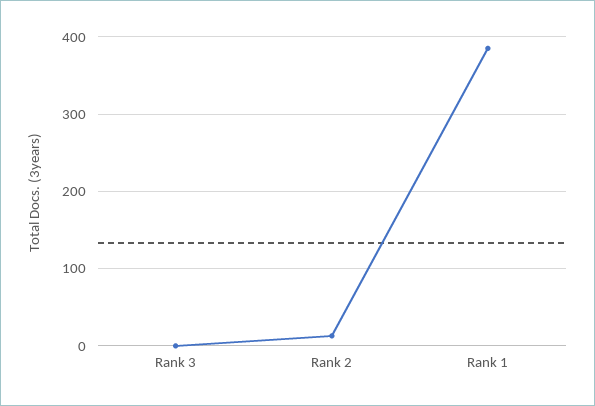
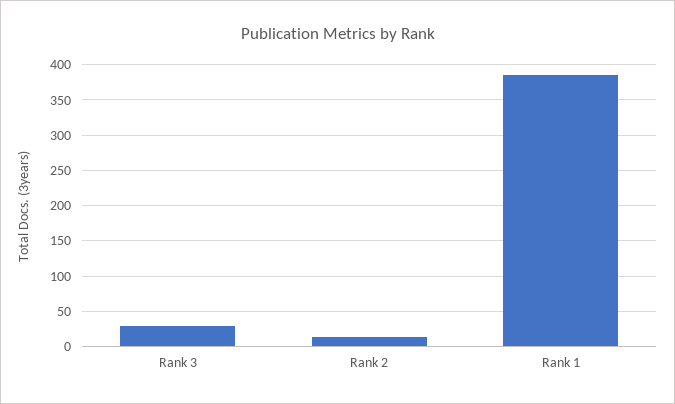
  {
-   "Rank 3": 0,
+   "Rank 3": 30,
    "Rank 2": 10,
    "Rank 1": 390
  }

